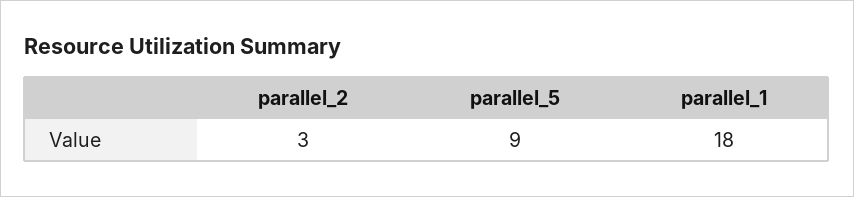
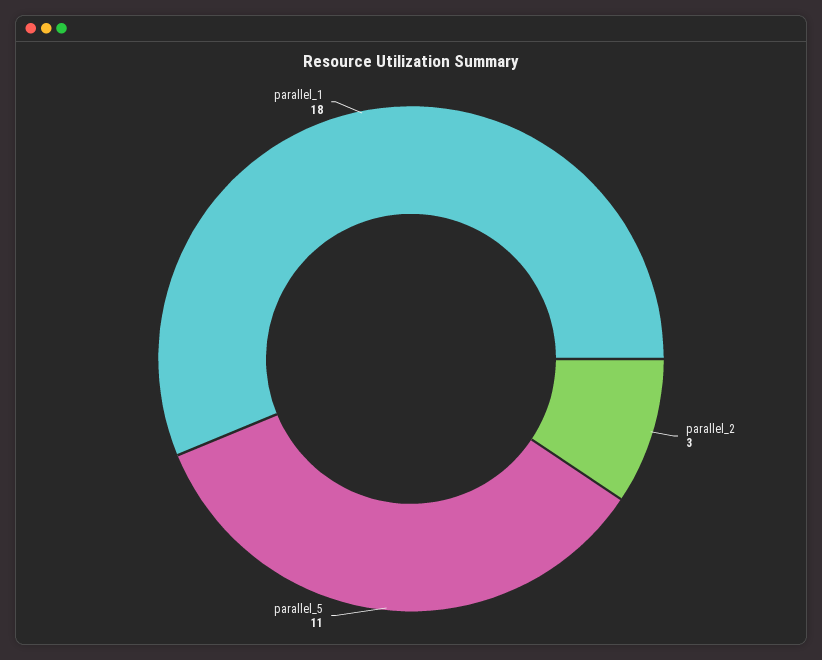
  {
    "parallel_2": 3,
-   "parallel_5": 9,
+   "parallel_5": 11,
    "parallel_1": 18
  }

